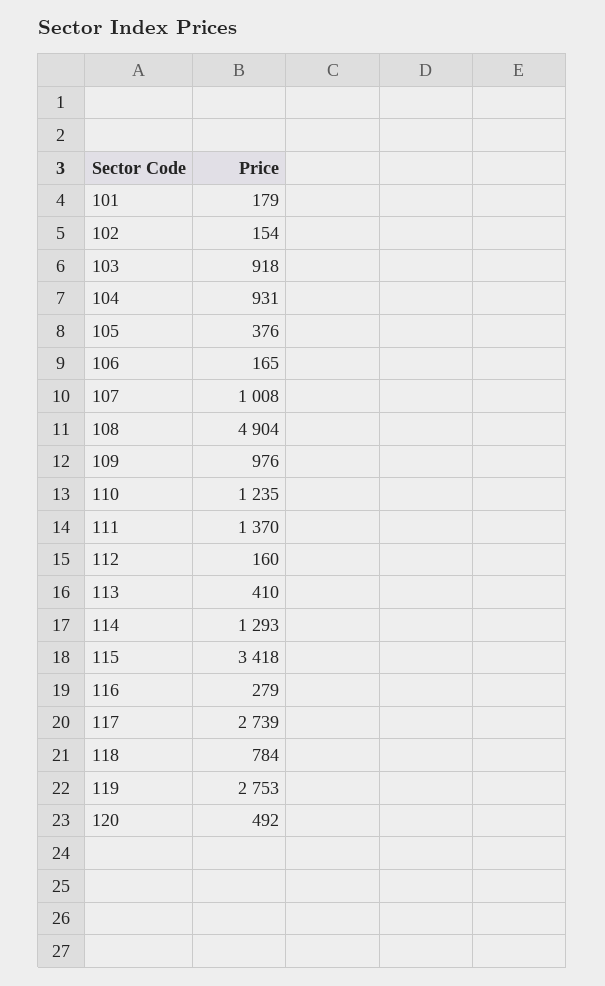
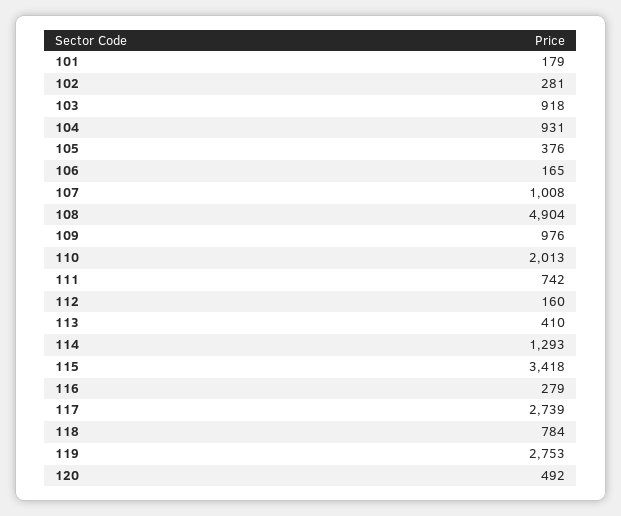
  {
    "101": 179,
-   "102": 154,
+   "102": 281,
    "103": 918,
    "104": 931,
    "105": 376,
    "106": 165,
    "107": 1008,
    "108": 4904,
    "109": 976,
-   "110": 1235,
+   "110": 2013,
-   "111": 1370,
+   "111": 742,
    "112": 160,
    "113": 410,
    "114": 1293,
    "115": 3418,
    "116": 279,
    "117": 2739,
    "118": 784,
    "119": 2753,
    "120": 492
  }

